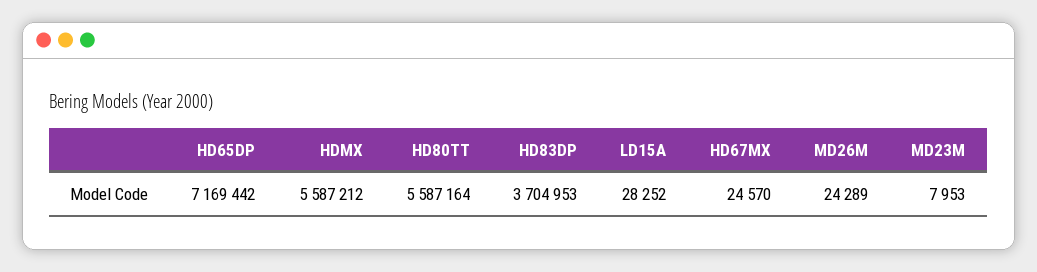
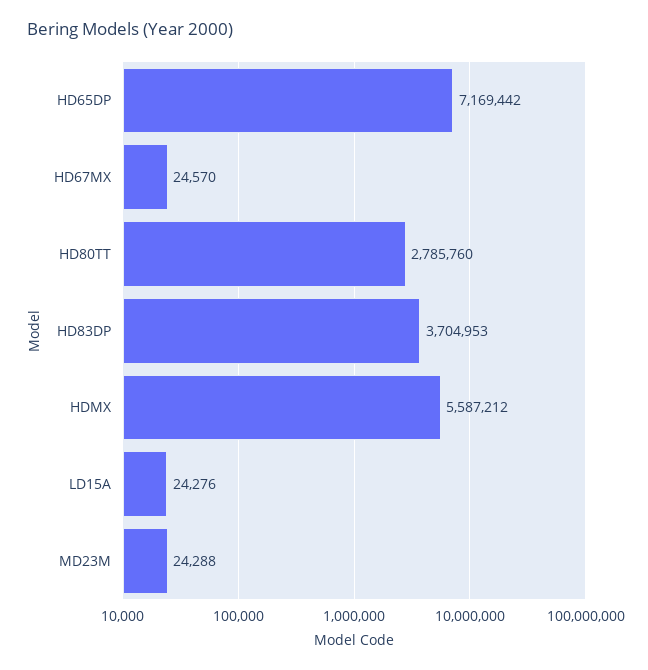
  {
    "HD65DP": 7169442,
    "HDMX": 5587212,
-   "HD80TT": 5587164,
+   "HD80TT": 2785760,
    "HD83DP": 3704953,
-   "LD15A": 28252,
+   "LD15A": 24276,
    "HD67MX": 24570,
-   "MD26M": 24289,
-   "MD23M": 7953
+   "MD23M": 24288
  }

